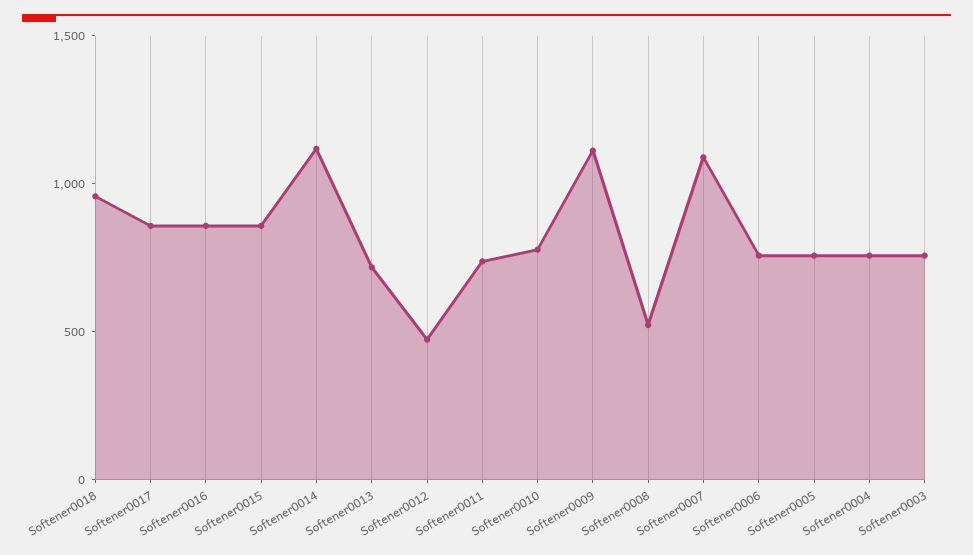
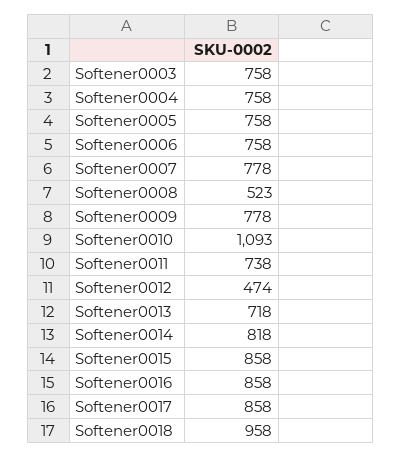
  {
    "Softener0018": 958,
    "Softener0017": 858,
    "Softener0016": 858,
    "Softener0015": 858,
-   "Softener0014": 1100,
+   "Softener0014": 818,
    "Softener0013": 718,
    "Softener0012": 474,
    "Softener0011": 738,
-   "Softener0010": 800,
+   "Softener0010": 1093,
-   "Softener0009": 1100,
+   "Softener0009": 778,
    "Softener0008": 523,
-   "Softener0007": 1100,
+   "Softener0007": 778,
    "Softener0006": 758,
    "Softener0005": 758,
    "Softener0004": 758,
    "Softener0003": 758
  }

